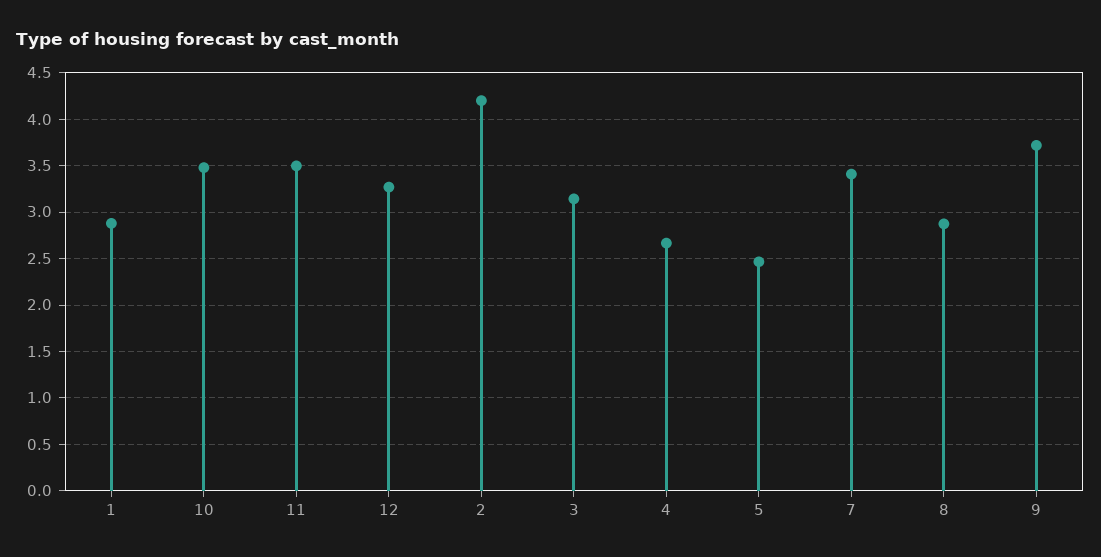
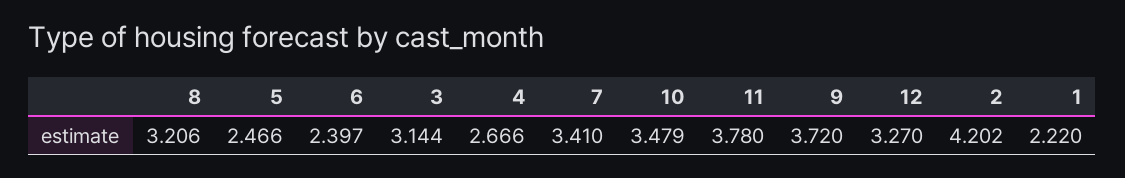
  {
-   "1": 2.9,
+   "1": 2.22,
    "10": 3.479,
-   "11": 3.5,
+   "11": 3.78,
    "12": 3.27,
    "2": 4.202,
    "3": 3.144,
    "4": 2.666,
    "5": 2.466,
    "7": 3.41,
-   "8": 2.9,
+   "8": 3.206,
-   "9": 3.72
+   "9": 3.72,
+   "6": 2.397
  }

